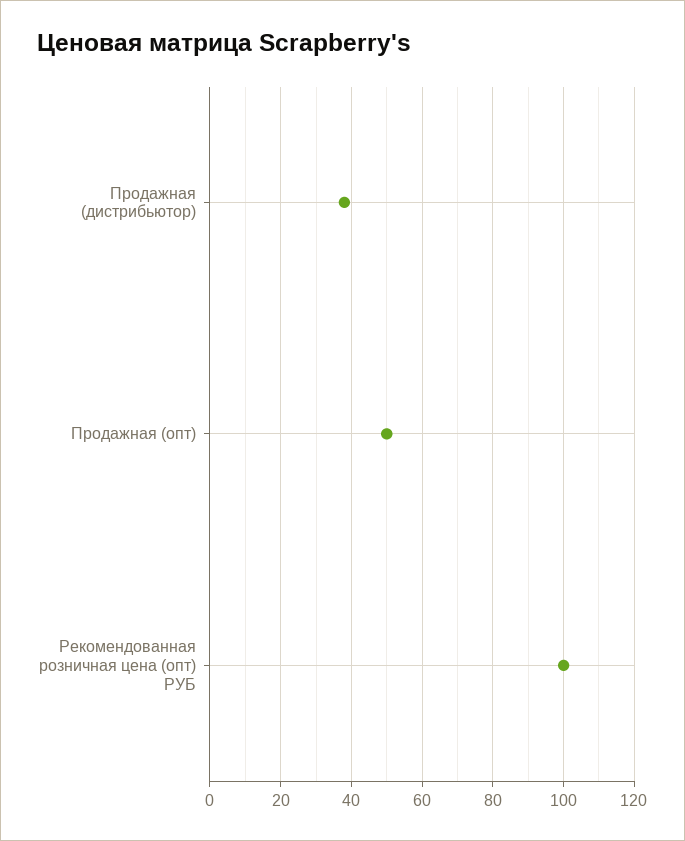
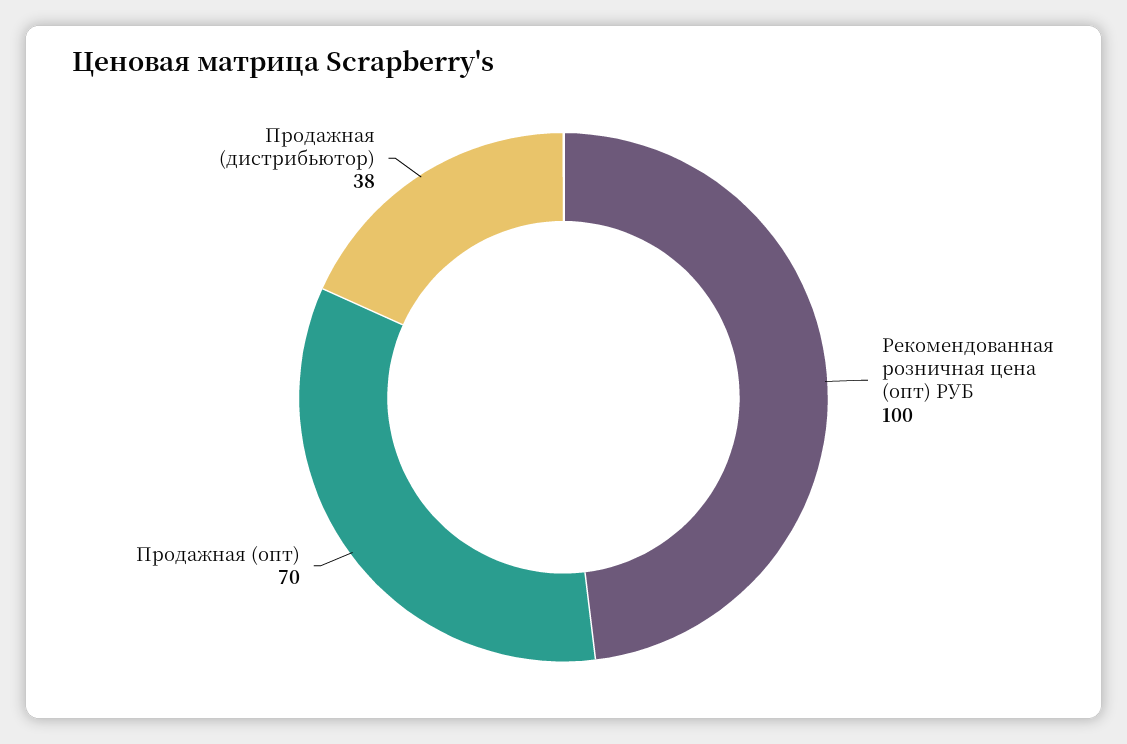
  {
    "Продажная (дистрибьютор)": 38,
-   "Продажная (опт)": 50,
+   "Продажная (опт)": 70,
    "Рекомендованная розничная цена (опт) РУБ": 100
  }

